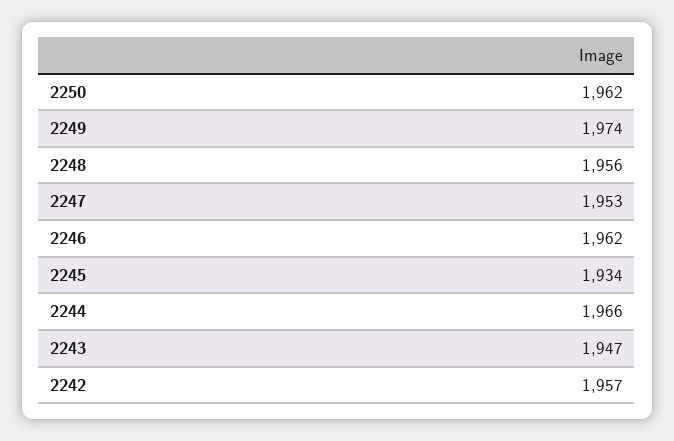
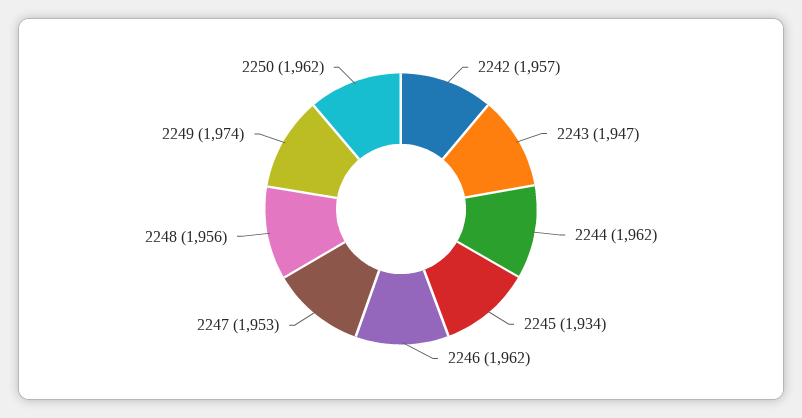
  {
    "2250": 1962,
    "2249": 1974,
    "2248": 1956,
    "2247": 1953,
    "2246": 1962,
    "2245": 1934,
-   "2244": 1966,
+   "2244": 1962,
    "2243": 1947,
    "2242": 1957
  }

